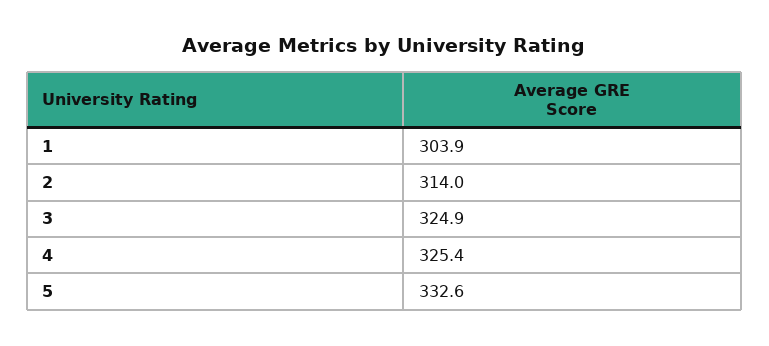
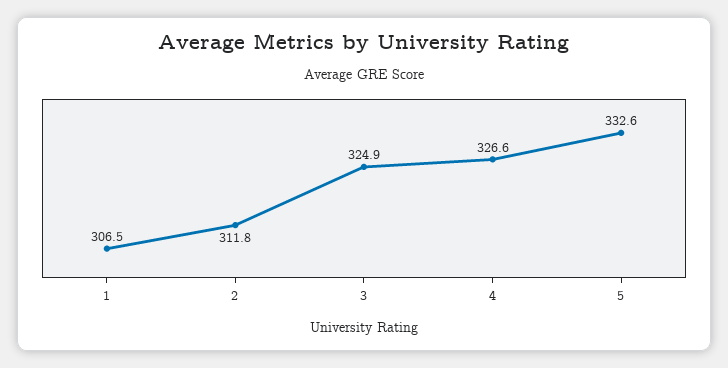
  {
-   "1": 303.9,
+   "1": 306.5,
-   "2": 314,
+   "2": 311.8,
    "3": 324.9,
-   "4": 325.4,
+   "4": 326.6,
    "5": 332.6
  }

